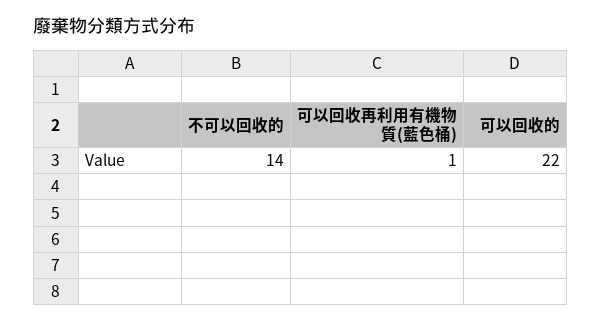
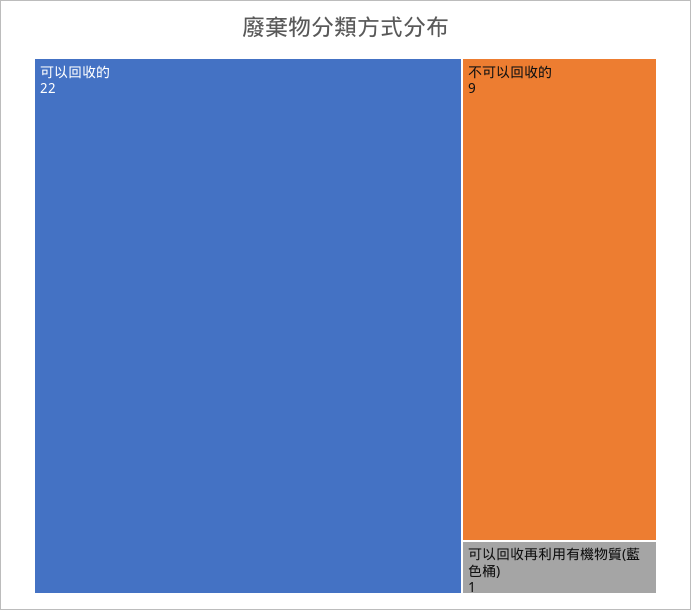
  {
-   "不可以回收的": 14,
+   "不可以回收的": 9,
    "可以回收再利用有機物質(藍色桶)": 1,
    "可以回收的": 22
  }

